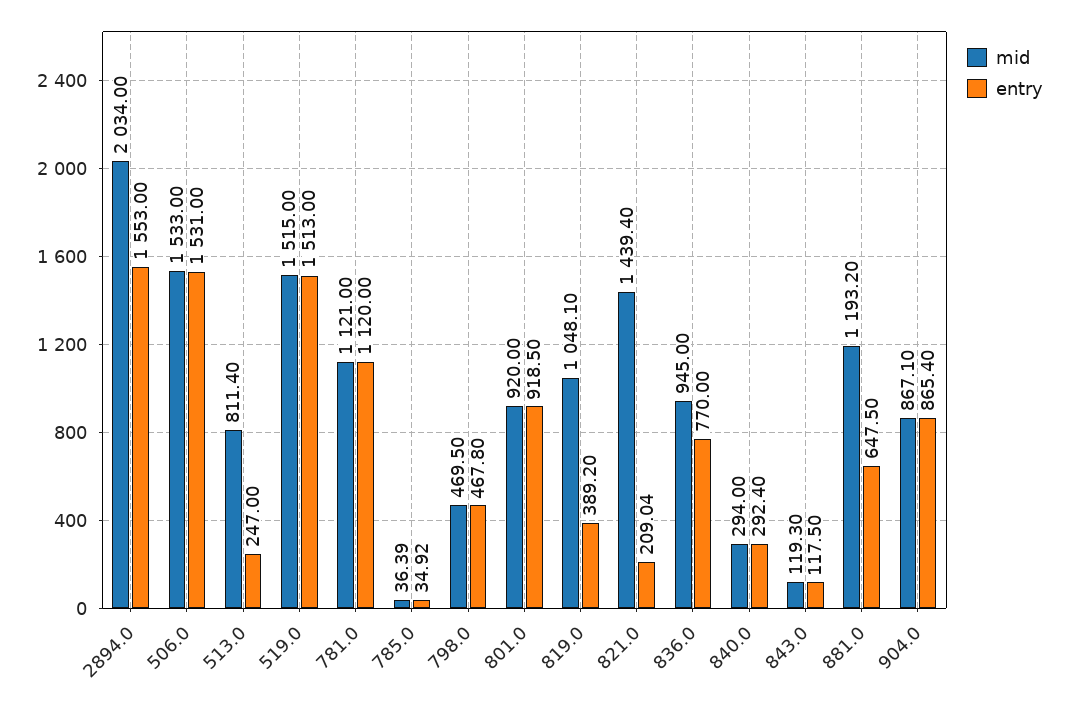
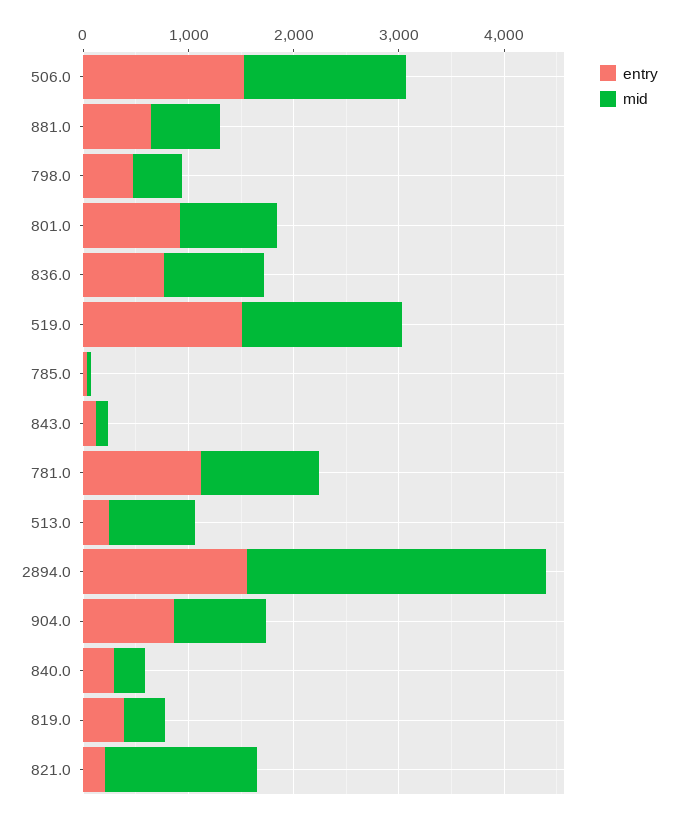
  {
    "mid": {
-     "2894.0": 2034,
+     "2894.0": 2800,
      "506.0": 1533,
      "513.0": 811.4,
      "519.0": 1515,
      "781.0": 1121,
      "785.0": 36.39,
      "798.0": 469.5,
      "801.0": 920,
-     "819.0": 1048.1,
+     "819.0": 400,
      "821.0": 1439.4,
      "836.0": 945,
      "840.0": 294,
      "843.0": 119.3,
-     "881.0": 1193.2,
+     "881.0": 600,
      "904.0": 867.1
    },
    "entry": {
      "2894.0": 1553,
      "506.0": 1531,
      "513.0": 247,
      "519.0": 1513,
      "781.0": 1120,
      "785.0": 34.92,
      "798.0": 467.8,
      "801.0": 918.5,
      "819.0": 389.2,
      "821.0": 209.04,
      "836.0": 770,
      "840.0": 292.4,
      "843.0": 117.5,
      "881.0": 647.5,
      "904.0": 865.4
    }
  }

